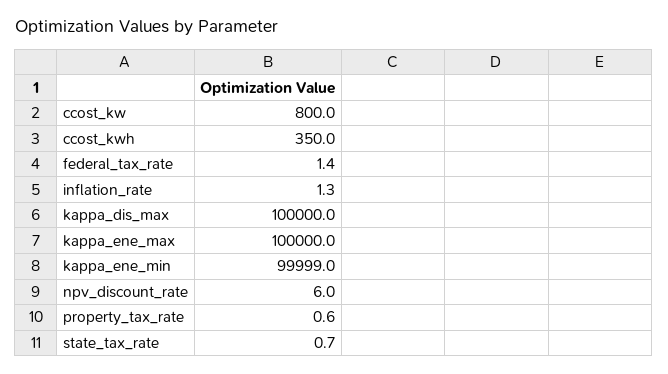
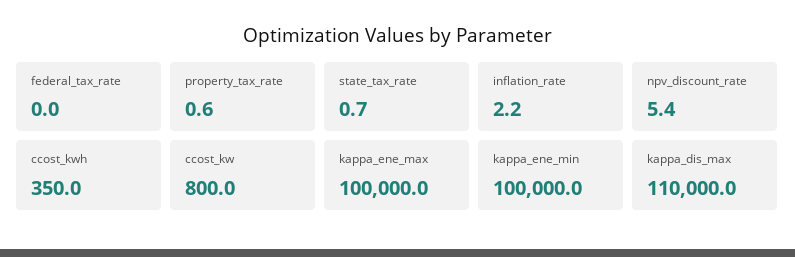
  {
    "ccost_kw": 800,
    "ccost_kwh": 350,
-   "federal_tax_rate": 1.4,
+   "federal_tax_rate": 0,
-   "inflation_rate": 1.3,
+   "inflation_rate": 2.2,
-   "kappa_dis_max": 100000,
+   "kappa_dis_max": 110000,
    "kappa_ene_max": 100000,
-   "kappa_ene_min": 99999,
+   "kappa_ene_min": 100000,
-   "npv_discount_rate": 6,
+   "npv_discount_rate": 5.4,
    "property_tax_rate": 0.6,
    "state_tax_rate": 0.7
  }

